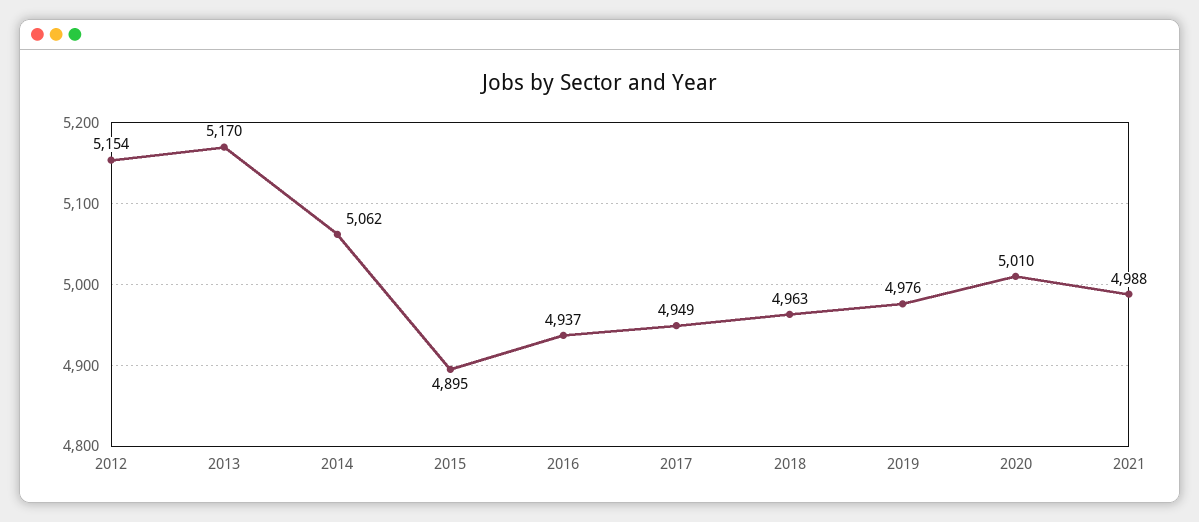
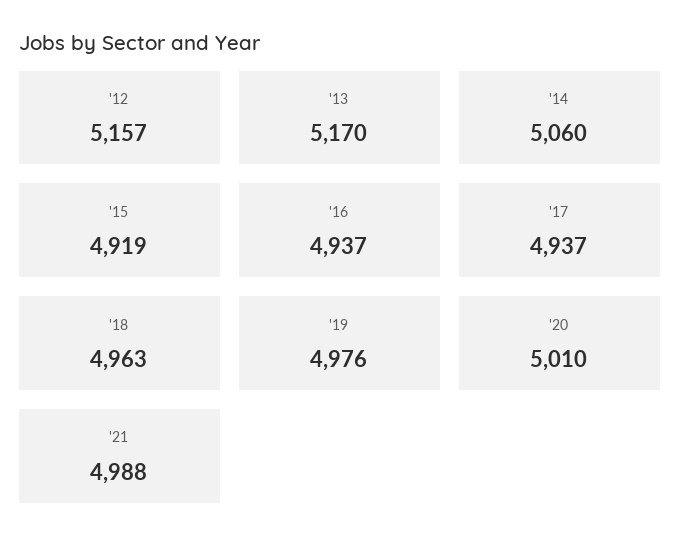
  {
-   "2012": 5154,
+   "2012": 5157,
    "2013": 5170,
-   "2014": 5062,
+   "2014": 5060,
-   "2015": 4895,
+   "2015": 4919,
    "2016": 4937,
-   "2017": 4949,
+   "2017": 4937,
    "2018": 4963,
    "2019": 4976,
    "2020": 5010,
    "2021": 4988
  }

